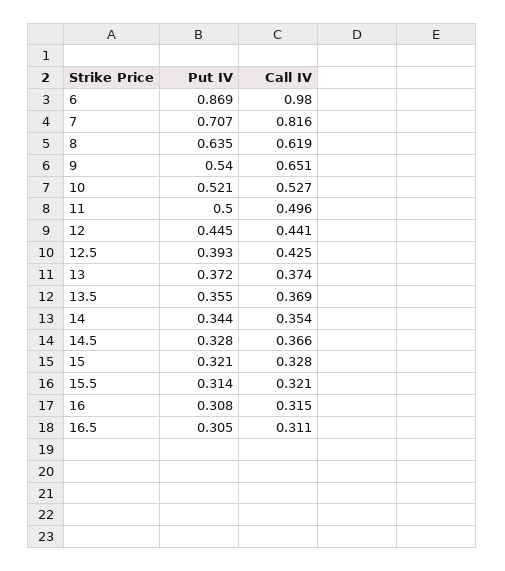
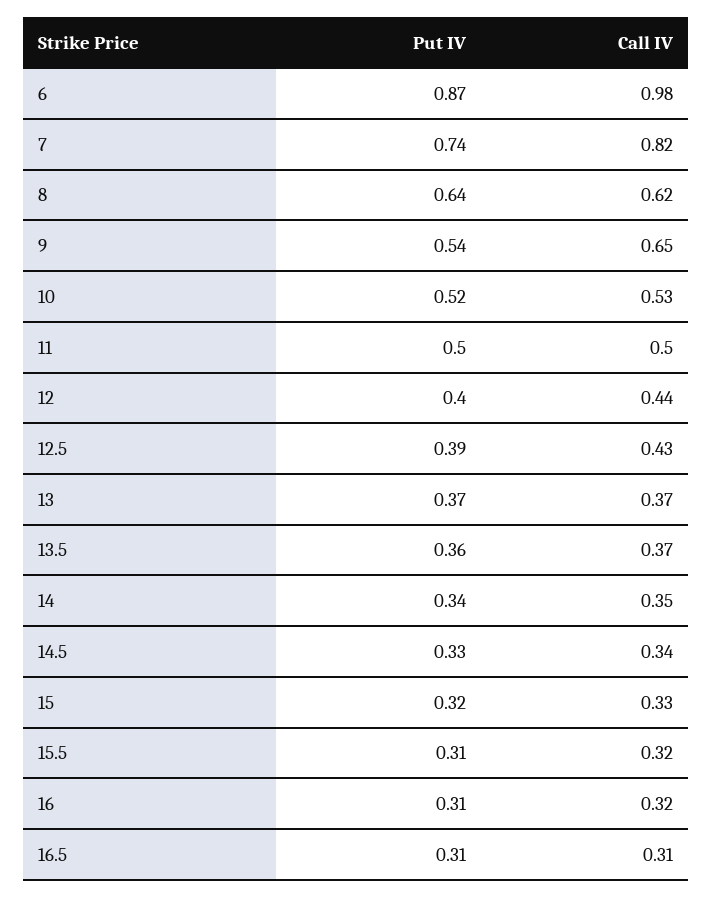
  {
    "Put IV": {
      "6": 0.869,
-     "7": 0.707,
+     "7": 0.74,
      "8": 0.635,
      "9": 0.54,
      "10": 0.521,
      "11": 0.5,
-     "12": 0.445,
+     "12": 0.4,
      "12.5": 0.393,
      "13": 0.372,
      "13.5": 0.355,
      "14": 0.344,
      "14.5": 0.328,
      "15": 0.321,
      "15.5": 0.314,
      "16": 0.308,
      "16.5": 0.305
    },
    "Call IV": {
      "6": 0.98,
      "7": 0.816,
      "8": 0.619,
      "9": 0.651,
      "10": 0.527,
      "11": 0.496,
      "12": 0.441,
      "12.5": 0.425,
      "13": 0.374,
      "13.5": 0.369,
      "14": 0.354,
-     "14.5": 0.366,
+     "14.5": 0.34,
      "15": 0.328,
      "15.5": 0.321,
      "16": 0.315,
      "16.5": 0.311
    }
  }

